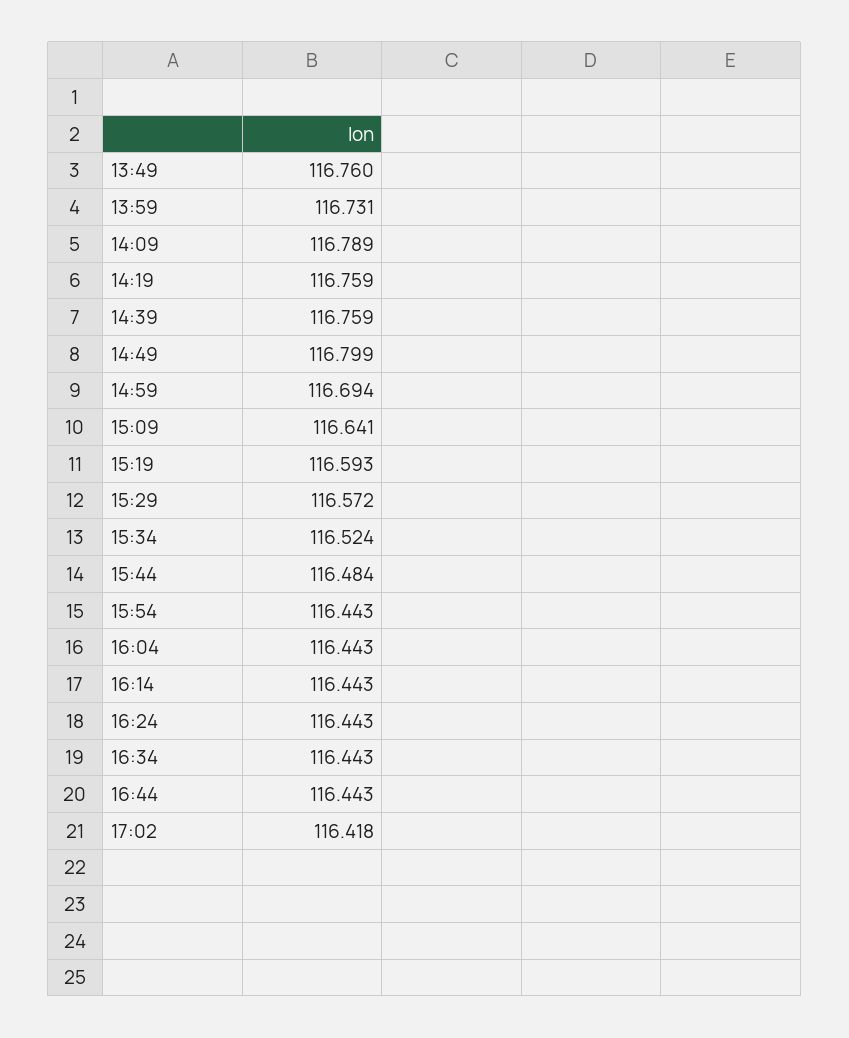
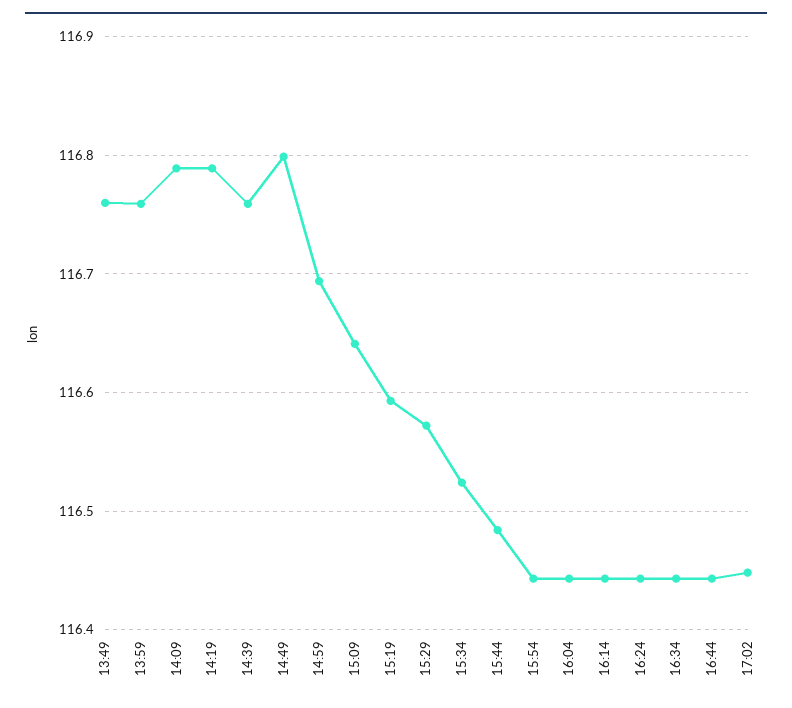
  {
    "13:49": 116.76,
-   "13:59": 116.731,
+   "13:59": 116.76,
    "14:09": 116.789,
-   "14:19": 116.759,
+   "14:19": 116.79,
    "14:39": 116.759,
    "14:49": 116.799,
    "14:59": 116.694,
    "15:09": 116.641,
    "15:19": 116.593,
    "15:29": 116.572,
    "15:34": 116.524,
    "15:44": 116.484,
    "15:54": 116.443,
    "16:04": 116.443,
    "16:14": 116.443,
    "16:24": 116.443,
    "16:34": 116.443,
    "16:44": 116.443,
-   "17:02": 116.418
+   "17:02": 116.45
  }

